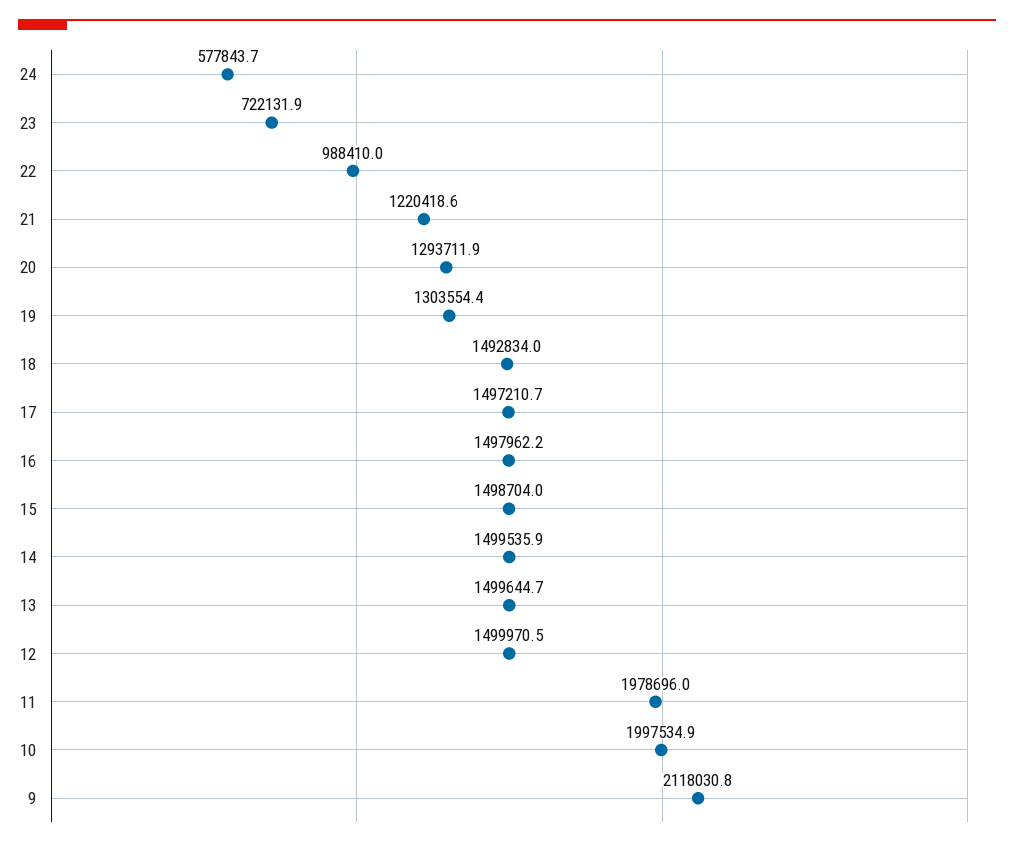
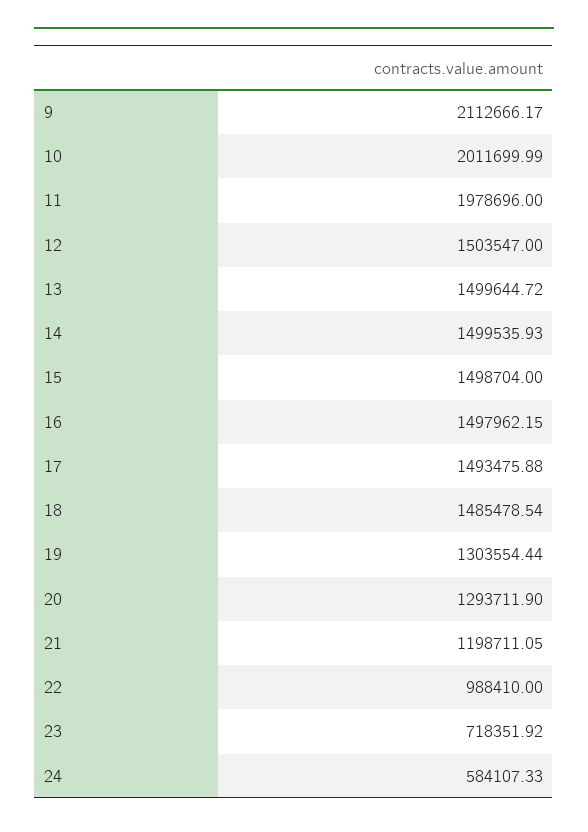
  {
-   "24": 577843.7,
+   "24": 584107.33,
-   "23": 722131.9,
+   "23": 718351.92,
    "22": 988410,
-   "21": 1220418.6,
+   "21": 1198711.05,
    "20": 1293711.9,
    "19": 1303554.44,
-   "18": 1492834,
+   "18": 1485478.54,
-   "17": 1497210.7,
+   "17": 1493475.88,
    "16": 1497962.15,
    "15": 1498704,
    "14": 1499535.93,
    "13": 1499644.72,
-   "12": 1499970.5,
+   "12": 1503547,
    "11": 1978696,
-   "10": 1997534.9,
+   "10": 2011699.99,
-   "9": 2118030.8
+   "9": 2112666.17
  }

